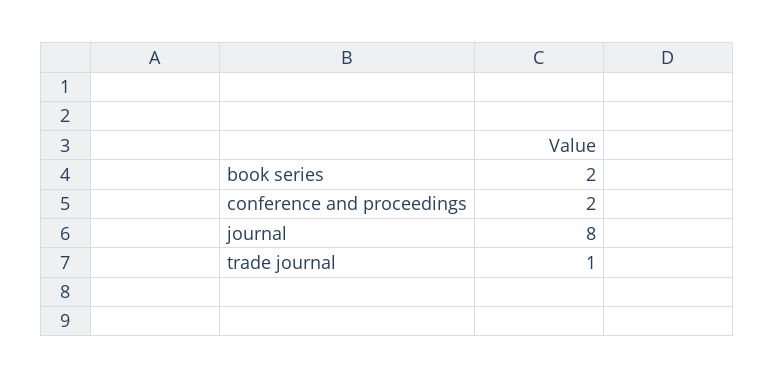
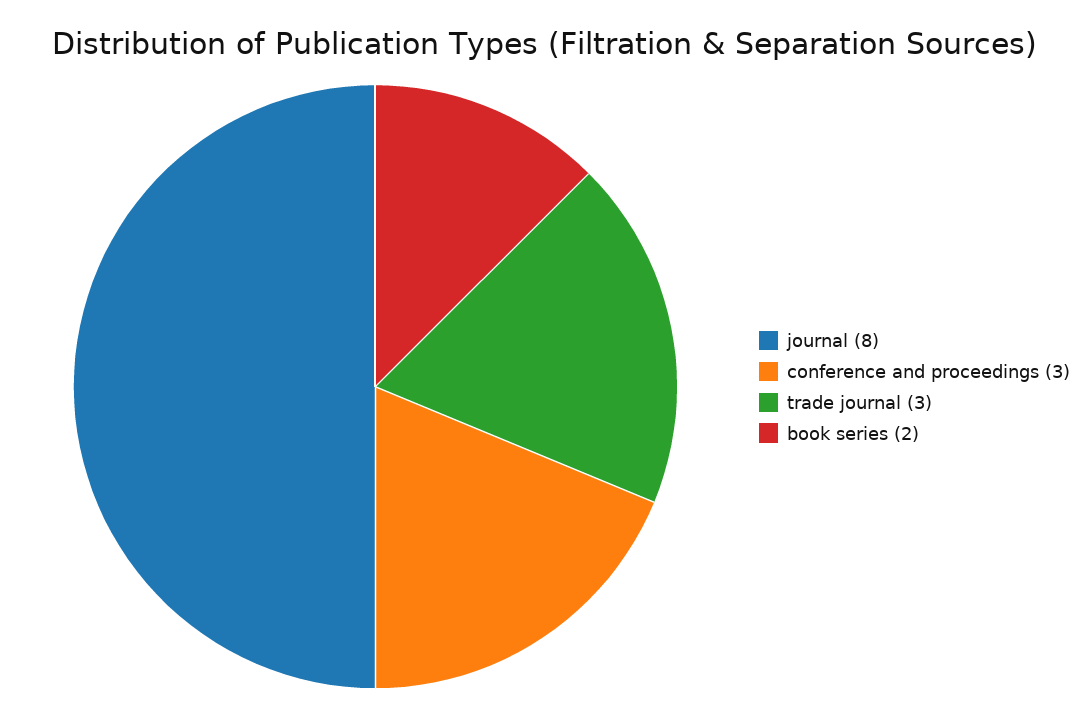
  {
    "book series": 2,
-   "conference and proceedings": 2,
+   "conference and proceedings": 3,
    "journal": 8,
-   "trade journal": 1
+   "trade journal": 3
  }

